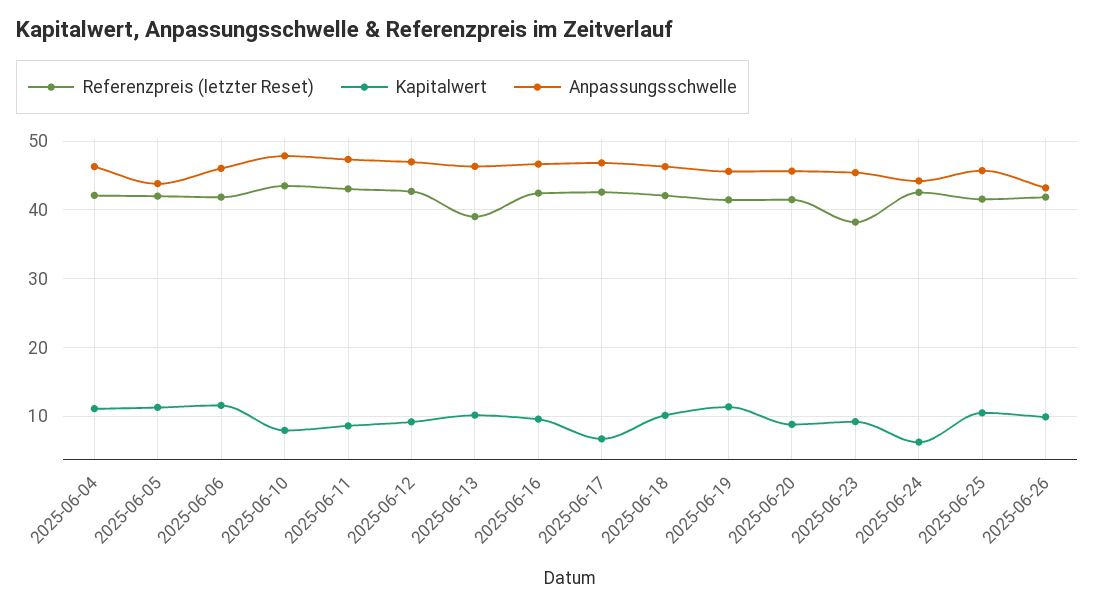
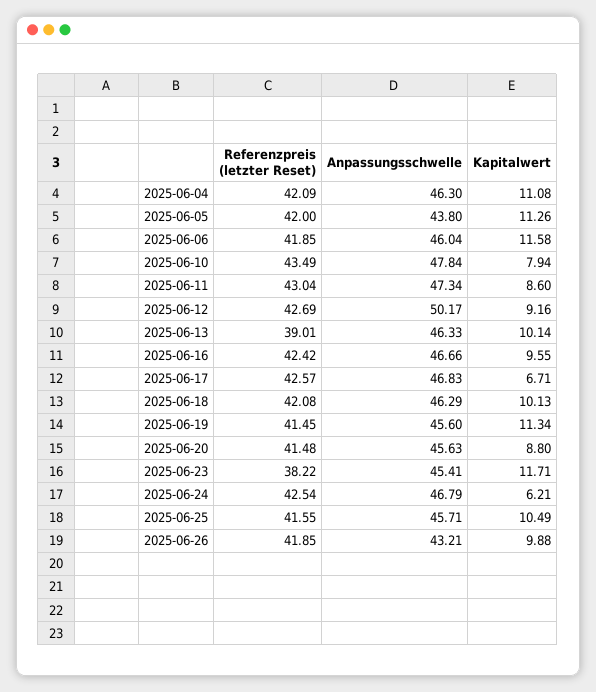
  {
    "Referenzpreis (letzter Reset)": {
      "2025-06-04": 42.09,
      "2025-06-05": 42,
      "2025-06-06": 41.85,
      "2025-06-10": 43.49,
      "2025-06-11": 43.04,
      "2025-06-12": 42.69,
      "2025-06-13": 39.01,
      "2025-06-16": 42.42,
      "2025-06-17": 42.57,
      "2025-06-18": 42.08,
      "2025-06-19": 41.45,
      "2025-06-20": 41.48,
      "2025-06-23": 38.22,
      "2025-06-24": 42.54,
      "2025-06-25": 41.55,
      "2025-06-26": 41.85
    },
    "Kapitalwert": {
      "2025-06-04": 11.08,
      "2025-06-05": 11.26,
      "2025-06-06": 11.58,
      "2025-06-10": 7.94,
      "2025-06-11": 8.6,
      "2025-06-12": 9.16,
      "2025-06-13": 10.14,
      "2025-06-16": 9.55,
      "2025-06-17": 6.71,
      "2025-06-18": 10.13,
      "2025-06-19": 11.34,
      "2025-06-20": 8.8,
-     "2025-06-23": 9,
+     "2025-06-23": 11.71,
      "2025-06-24": 6.21,
      "2025-06-25": 10.49,
      "2025-06-26": 9.88
    },
    "Anpassungsschwelle": {
      "2025-06-04": 46.3,
      "2025-06-05": 43.8,
      "2025-06-06": 46.04,
      "2025-06-10": 47.84,
      "2025-06-11": 47.34,
-     "2025-06-12": 47,
+     "2025-06-12": 50.17,
      "2025-06-13": 46.33,
      "2025-06-16": 46.66,
      "2025-06-17": 46.83,
      "2025-06-18": 46.29,
      "2025-06-19": 45.6,
      "2025-06-20": 45.63,
      "2025-06-23": 45.41,
-     "2025-06-24": 44,
+     "2025-06-24": 46.79,
      "2025-06-25": 45.71,
      "2025-06-26": 43.21
    }
  }

